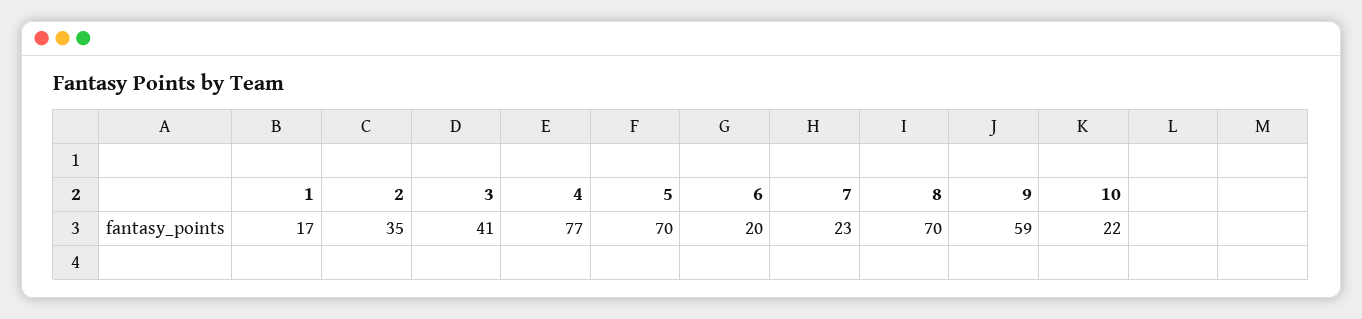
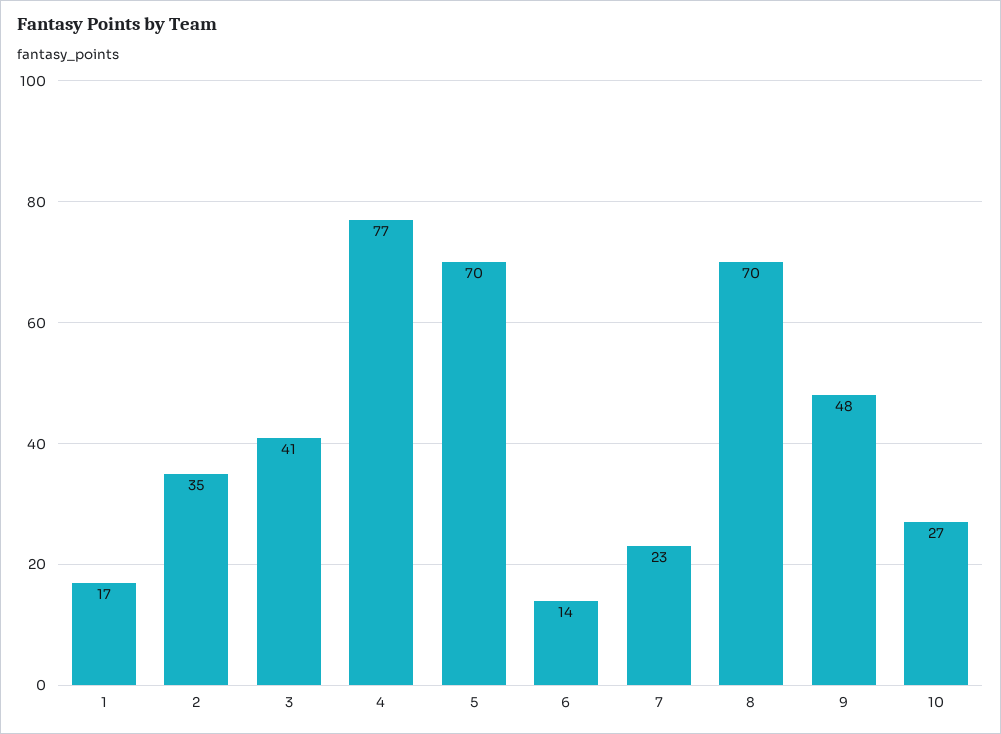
  {
    "1": 17,
    "2": 35,
    "3": 41,
    "4": 77,
    "5": 70,
-   "6": 20,
+   "6": 14,
    "7": 23,
    "8": 70,
-   "9": 59,
+   "9": 48,
-   "10": 22
+   "10": 27
  }

